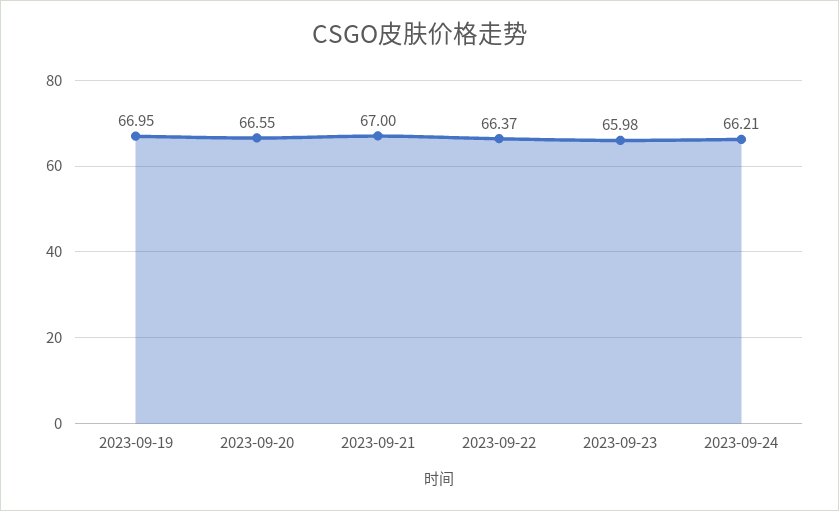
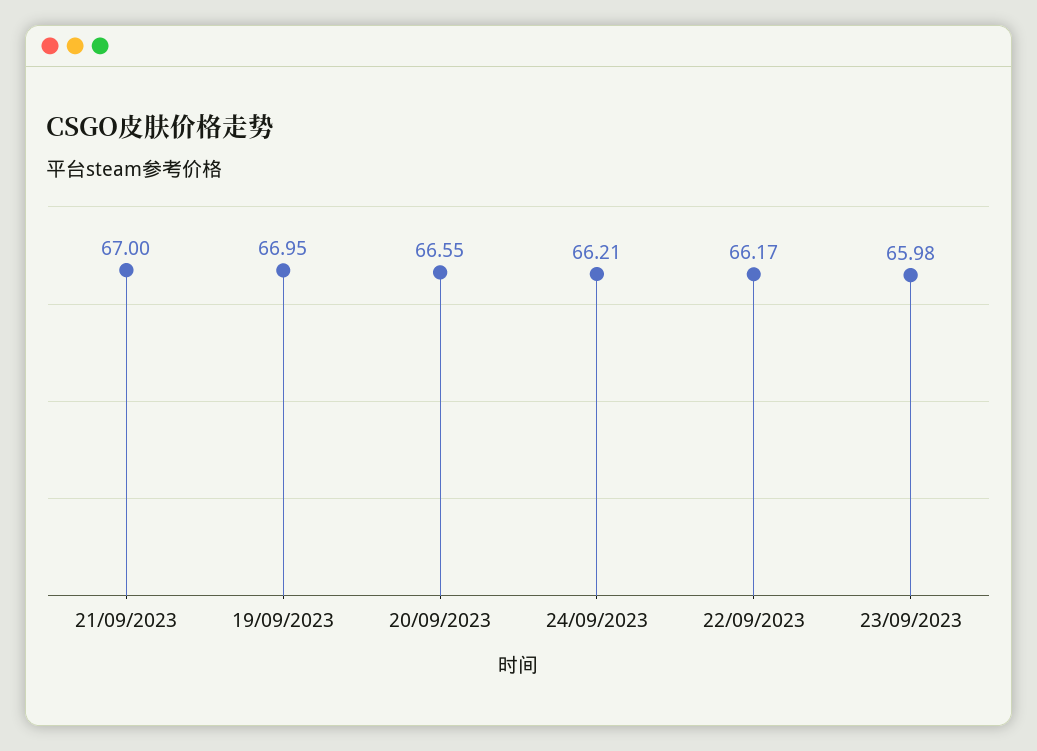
  {
    "2023-09-19": 66.95,
    "2023-09-20": 66.55,
    "2023-09-21": 67,
-   "2023-09-22": 66.37,
+   "2023-09-22": 66.17,
    "2023-09-23": 65.98,
    "2023-09-24": 66.21
  }

